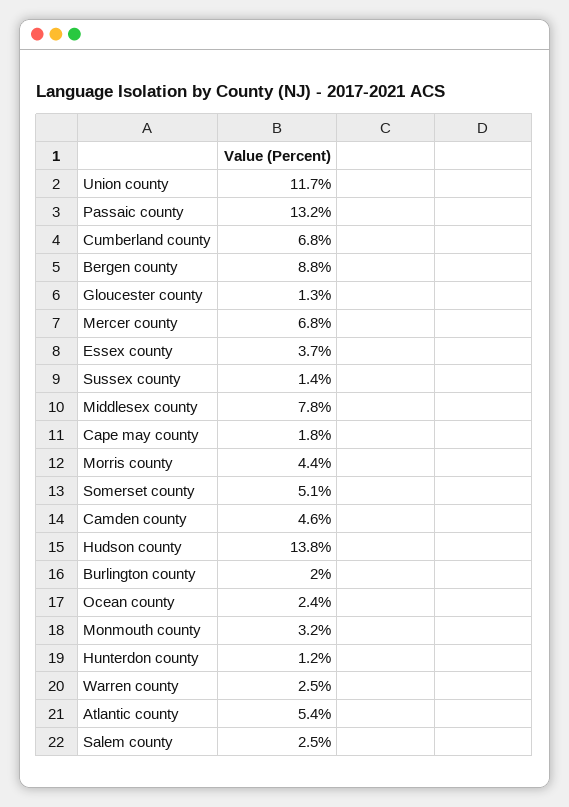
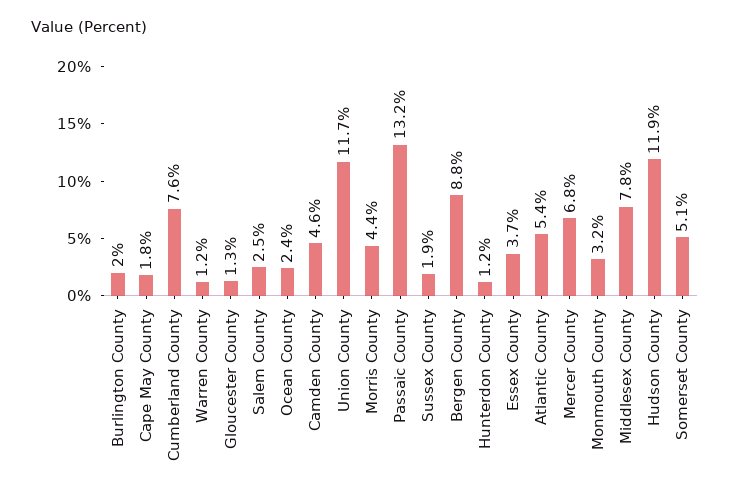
  {
    "Union county": 11.7,
    "Passaic county": 13.2,
-   "Cumberland county": 6.8,
+   "Cumberland county": 7.6,
    "Bergen county": 8.8,
    "Gloucester county": 1.3,
    "Mercer county": 6.8,
    "Essex county": 3.7,
-   "Sussex county": 1.4,
+   "Sussex county": 1.9,
    "Middlesex county": 7.8,
    "Cape may county": 1.8,
    "Morris county": 4.4,
    "Somerset county": 5.1,
    "Camden county": 4.6,
-   "Hudson county": 13.8,
+   "Hudson county": 11.9,
    "Burlington county": 2,
    "Ocean county": 2.4,
    "Monmouth county": 3.2,
    "Hunterdon county": 1.2,
-   "Warren county": 2.5,
+   "Warren county": 1.2,
    "Atlantic county": 5.4,
    "Salem county": 2.5
  }

